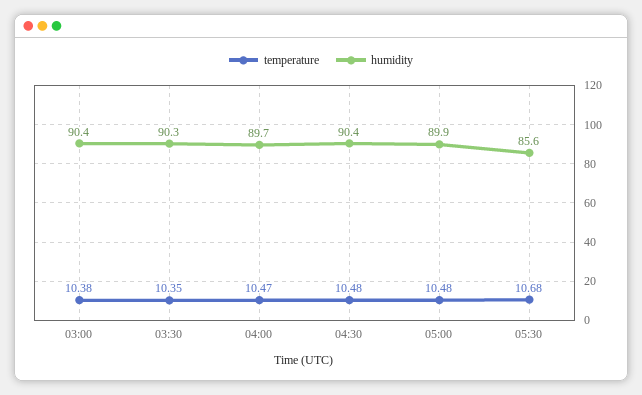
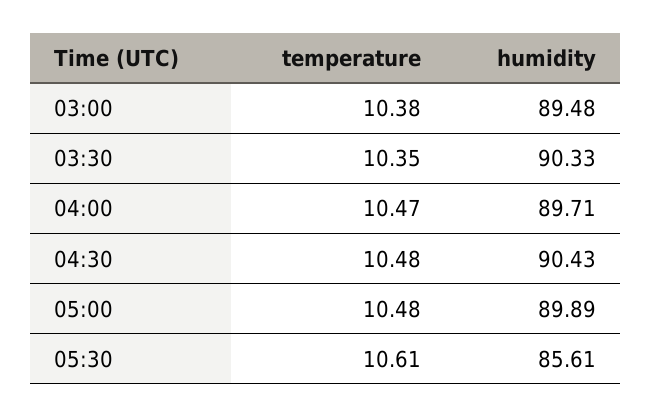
  {
    "temperature": {
      "03:00": 10.38,
      "03:30": 10.35,
      "04:00": 10.47,
      "04:30": 10.48,
      "05:00": 10.48,
-     "05:30": 10.68
+     "05:30": 10.61
    },
    "humidity": {
-     "03:00": 90.4,
+     "03:00": 89.48,
      "03:30": 90.33,
      "04:00": 89.71,
      "04:30": 90.43,
      "05:00": 89.89,
      "05:30": 85.61
    }
  }

